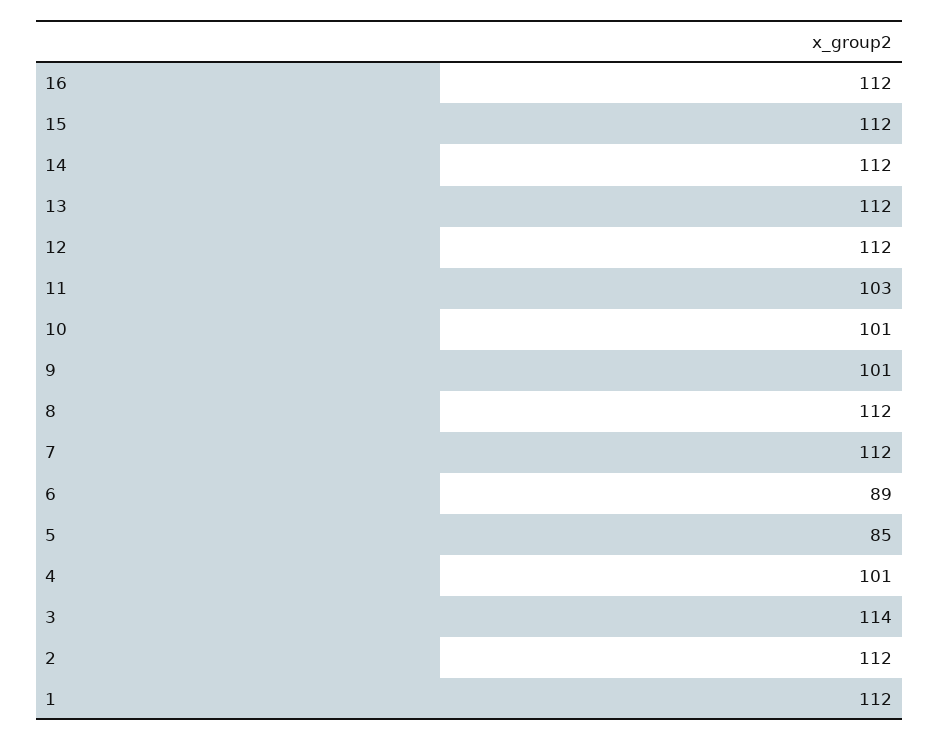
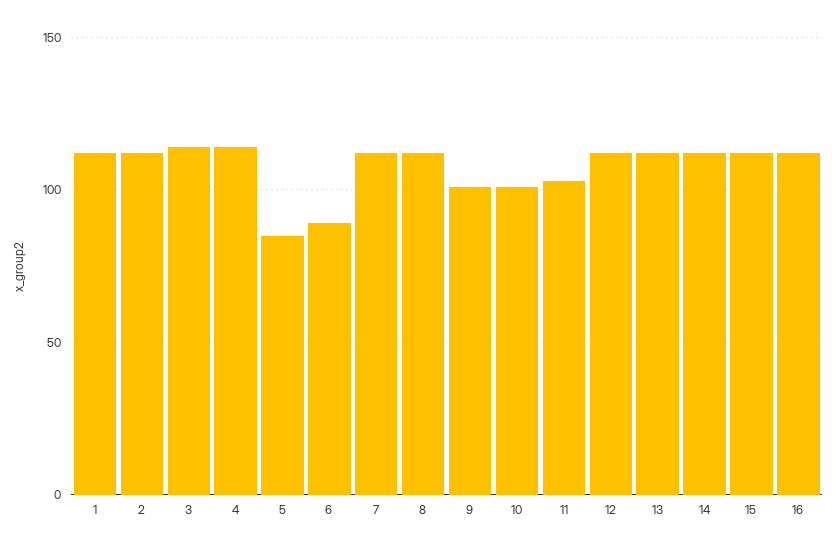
  {
    "16": 112,
    "15": 112,
    "14": 112,
    "13": 112,
    "12": 112,
    "11": 103,
    "10": 101,
    "9": 101,
    "8": 112,
    "7": 112,
    "6": 89,
    "5": 85,
-   "4": 101,
+   "4": 115,
    "3": 114,
    "2": 112,
    "1": 112
  }

